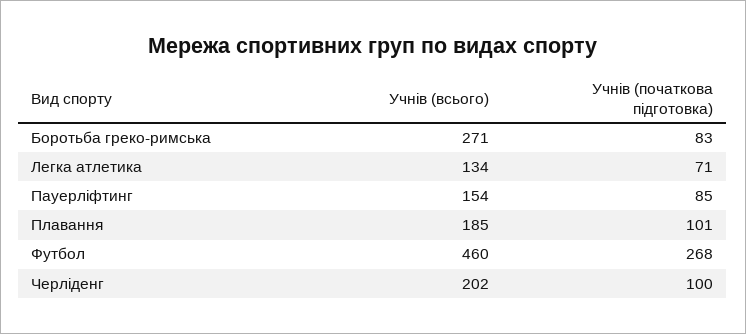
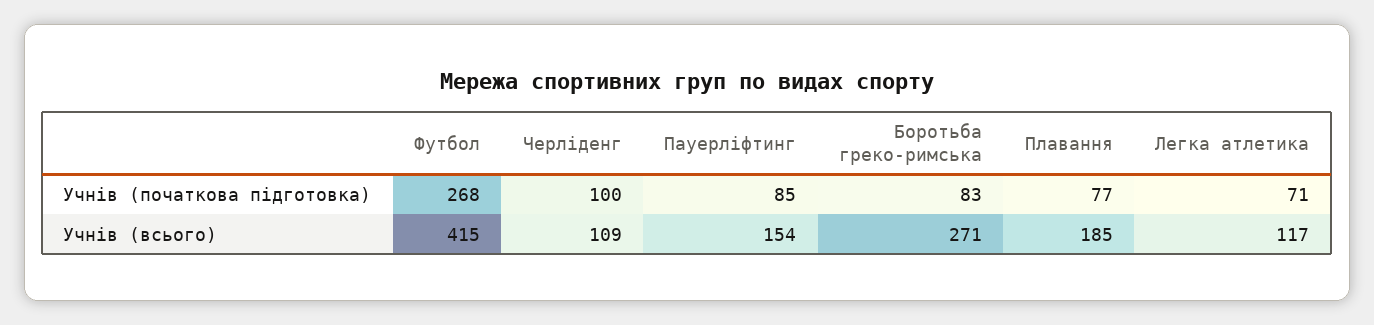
  {
    "Учнів (всього)": {
      "Боротьба греко-римська": 271,
-     "Легка атлетика": 134,
+     "Легка атлетика": 117,
      "Пауерліфтинг": 154,
      "Плавання": 185,
-     "Футбол": 460,
+     "Футбол": 415,
-     "Черліденг": 202
+     "Черліденг": 109
    },
    "Учнів (початкова підготовка)": {
      "Боротьба греко-римська": 83,
      "Легка атлетика": 71,
      "Пауерліфтинг": 85,
-     "Плавання": 101,
+     "Плавання": 77,
      "Футбол": 268,
      "Черліденг": 100
    }
  }

